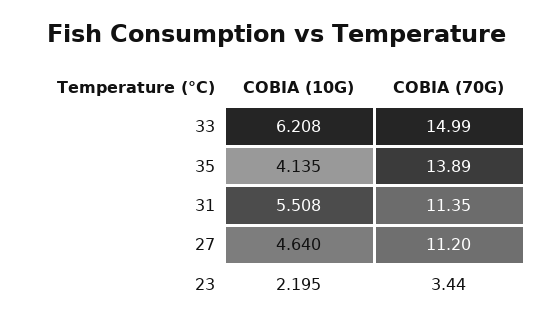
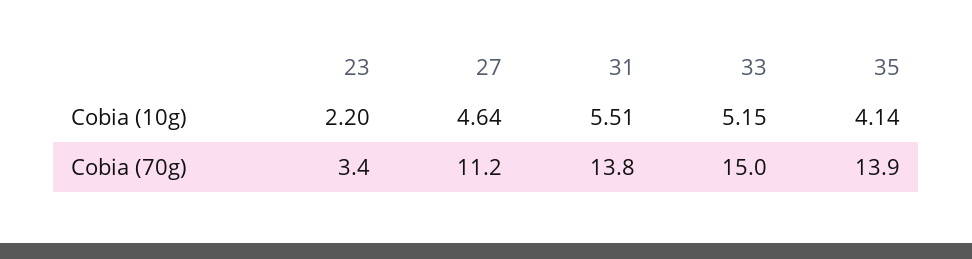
  {
    "COBIA (10G)": {
-     "33": 6.208,
+     "33": 5.15,
      "35": 4.135,
      "31": 5.508,
      "27": 4.64,
      "23": 2.195
    },
    "COBIA (70G)": {
      "33": 14.99,
      "35": 13.89,
-     "31": 11.35,
+     "31": 13.8,
      "27": 11.2,
      "23": 3.44
    }
  }

